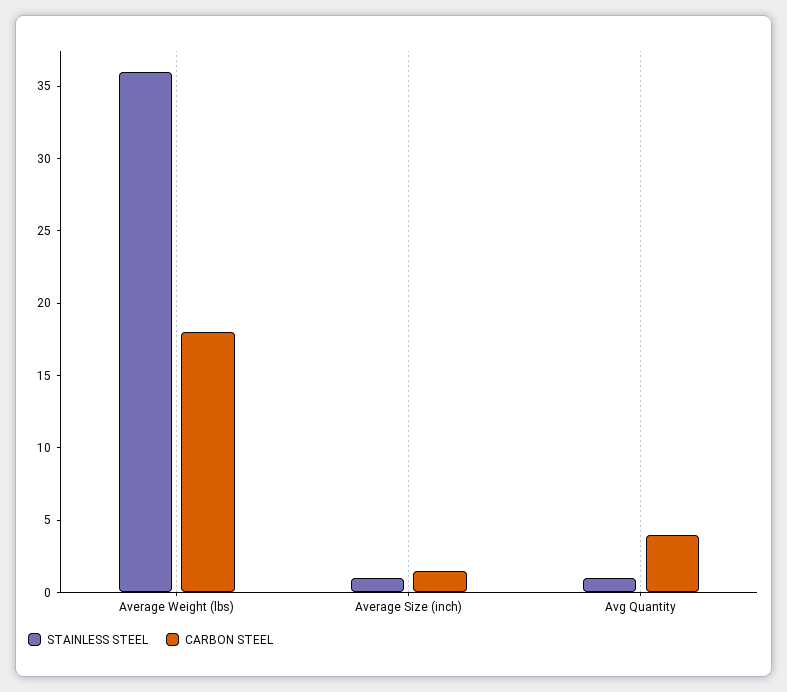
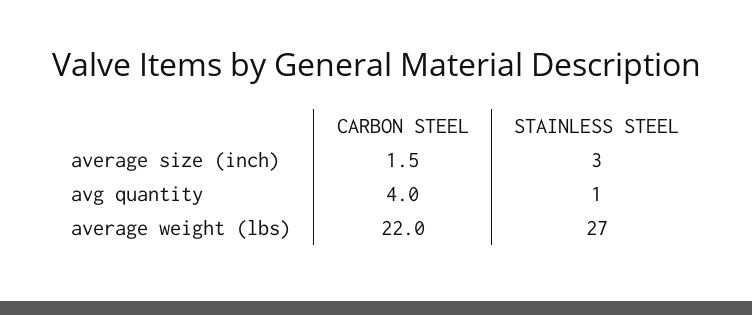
  {
    "STAINLESS STEEL": {
-     "Average Weight (lbs)": 36,
+     "Average Weight (lbs)": 27,
-     "Average Size (inch)": 1,
+     "Average Size (inch)": 3,
      "Avg Quantity": 1
    },
    "CARBON STEEL": {
-     "Average Weight (lbs)": 18,
+     "Average Weight (lbs)": 22,
      "Average Size (inch)": 1.5,
      "Avg Quantity": 4
    }
  }

